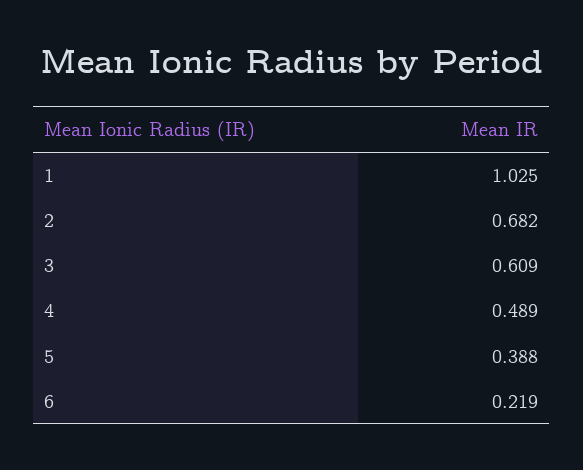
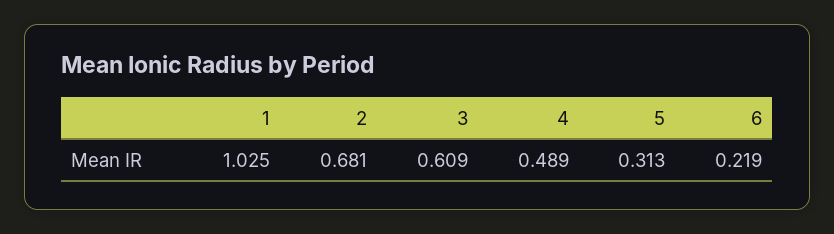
  {
    "1": 1.025,
-   "2": 0.682,
+   "2": 0.681,
    "3": 0.609,
    "4": 0.489,
-   "5": 0.388,
+   "5": 0.313,
    "6": 0.219
  }

